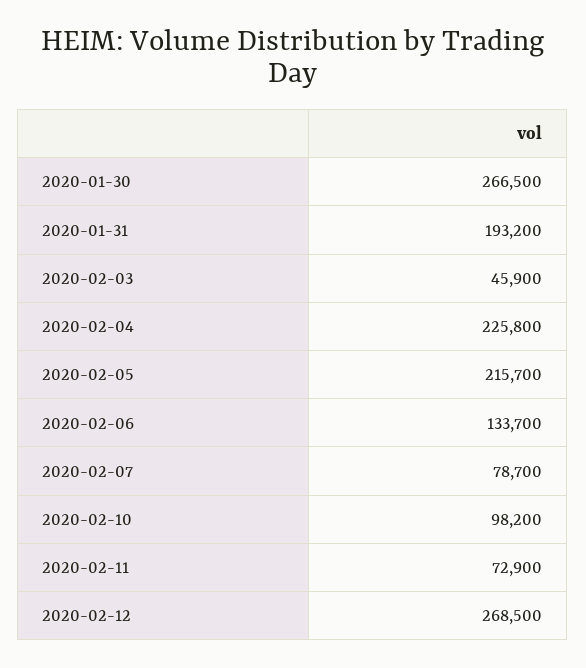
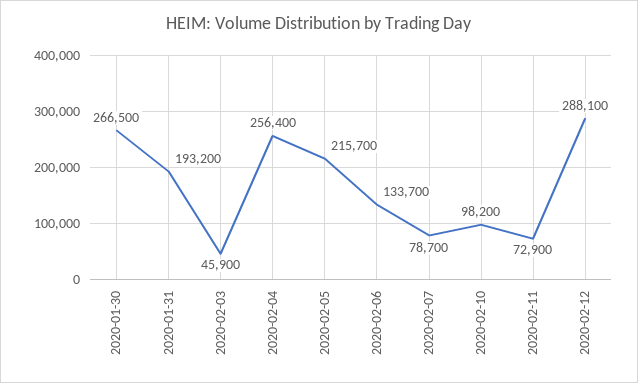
  {
    "2020-01-30": 266500,
    "2020-01-31": 193200,
    "2020-02-03": 45900,
-   "2020-02-04": 225800,
+   "2020-02-04": 256400,
    "2020-02-05": 215700,
    "2020-02-06": 133700,
    "2020-02-07": 78700,
    "2020-02-10": 98200,
    "2020-02-11": 72900,
-   "2020-02-12": 268500
+   "2020-02-12": 288100
  }

